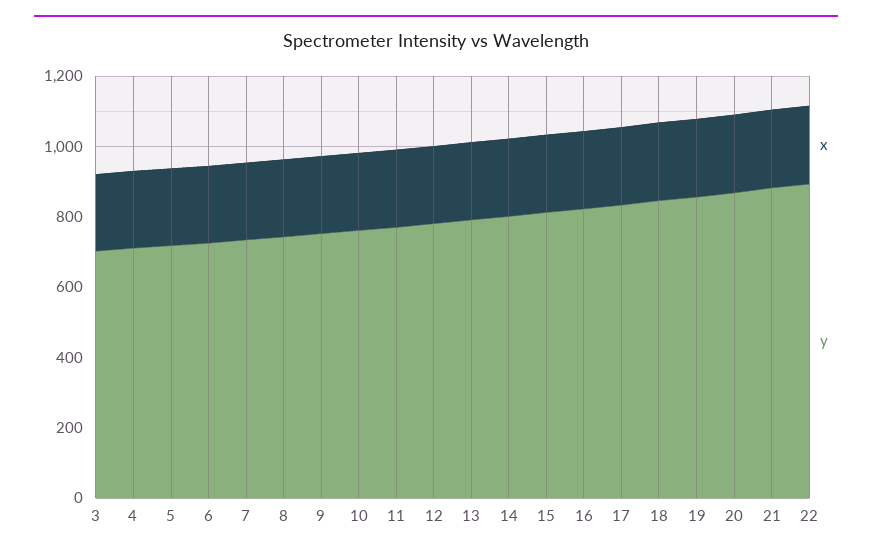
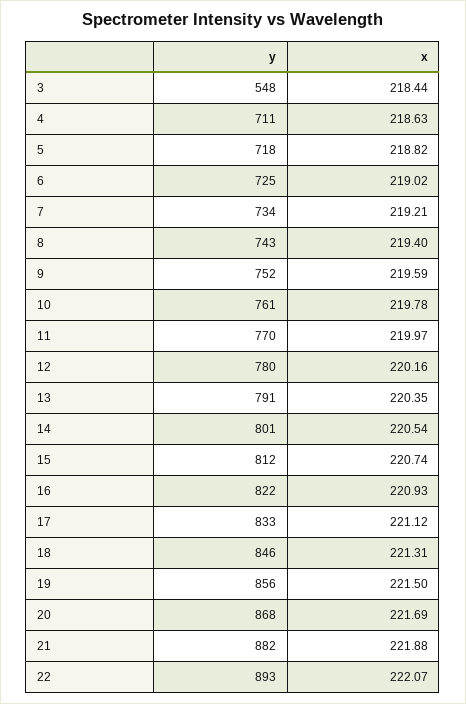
  {
    "x": {
      "3": 218.44,
      "4": 218.63,
      "5": 218.82,
      "6": 219.02,
      "7": 219.21,
      "8": 219.4,
      "9": 219.59,
      "10": 219.78,
      "11": 219.97,
      "12": 220.16,
      "13": 220.35,
      "14": 220.54,
      "15": 220.74,
      "16": 220.93,
      "17": 221.12,
      "18": 221.31,
      "19": 221.5,
      "20": 221.69,
      "21": 221.88,
      "22": 222.07
    },
    "y": {
-     "3": 700,
+     "3": 548,
      "4": 711,
      "5": 718,
      "6": 725,
      "7": 734,
      "8": 743,
      "9": 752,
      "10": 761,
      "11": 770,
      "12": 780,
      "13": 791,
      "14": 801,
      "15": 812,
      "16": 822,
      "17": 833,
      "18": 846,
      "19": 856,
      "20": 868,
      "21": 882,
      "22": 893
    }
  }

